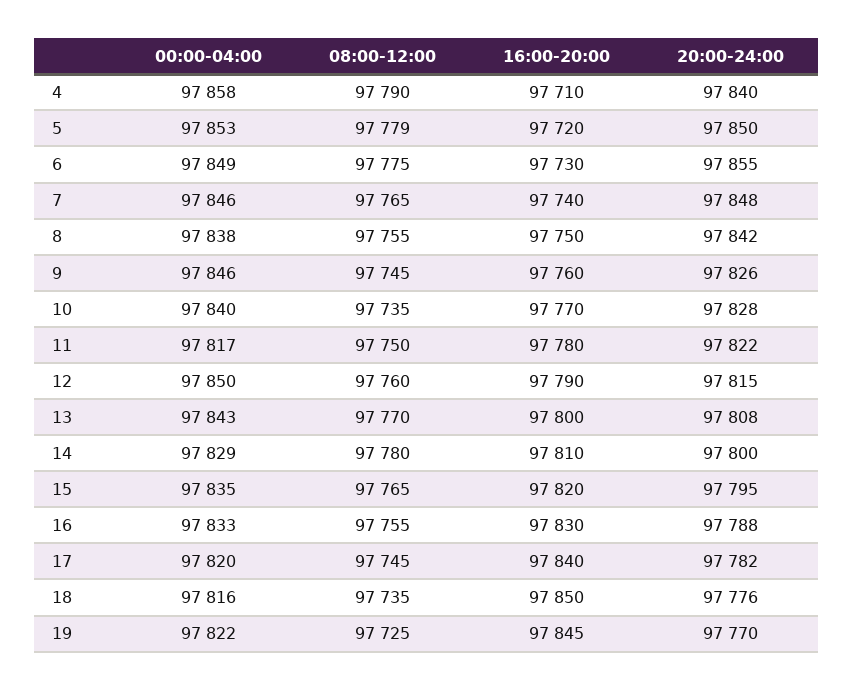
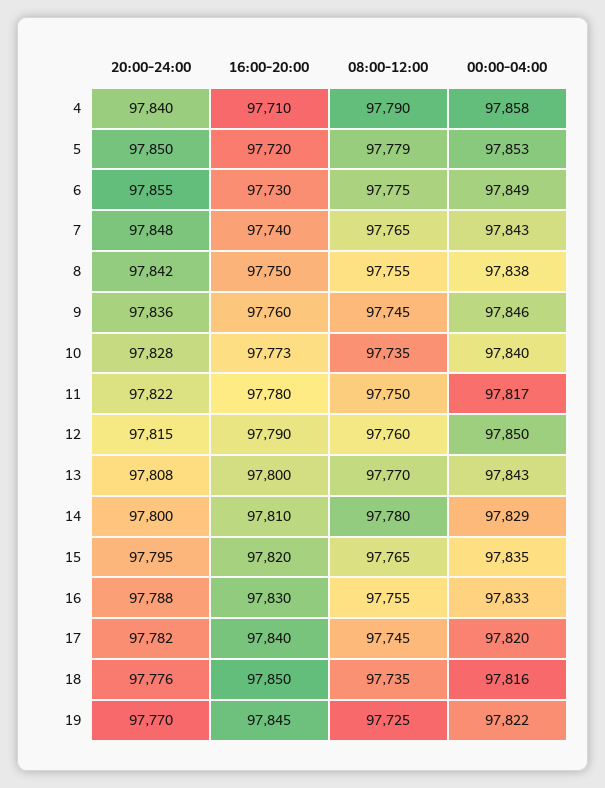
  {
    "00:00-04:00": {
      "4": 97858,
      "5": 97853,
      "6": 97849,
-     "7": 97846,
+     "7": 97843,
      "8": 97838,
      "9": 97846,
      "10": 97840,
      "11": 97817,
      "12": 97850,
      "13": 97843,
      "14": 97829,
      "15": 97835,
      "16": 97833,
      "17": 97820,
      "18": 97816,
      "19": 97822
    },
    "08:00-12:00": {
      "4": 97790,
      "5": 97779,
      "6": 97775,
      "7": 97765,
      "8": 97755,
      "9": 97745,
      "10": 97735,
      "11": 97750,
      "12": 97760,
      "13": 97770,
      "14": 97780,
      "15": 97765,
      "16": 97755,
      "17": 97745,
      "18": 97735,
      "19": 97725
    },
    "16:00-20:00": {
      "4": 97710,
      "5": 97720,
      "6": 97730,
      "7": 97740,
      "8": 97750,
      "9": 97760,
-     "10": 97770,
+     "10": 97773,
      "11": 97780,
      "12": 97790,
      "13": 97800,
      "14": 97810,
      "15": 97820,
      "16": 97830,
      "17": 97840,
      "18": 97850,
      "19": 97845
    },
    "20:00-24:00": {
      "4": 97840,
      "5": 97850,
      "6": 97855,
      "7": 97848,
      "8": 97842,
-     "9": 97826,
+     "9": 97836,
      "10": 97828,
      "11": 97822,
      "12": 97815,
      "13": 97808,
      "14": 97800,
      "15": 97795,
      "16": 97788,
      "17": 97782,
      "18": 97776,
      "19": 97770
    }
  }

